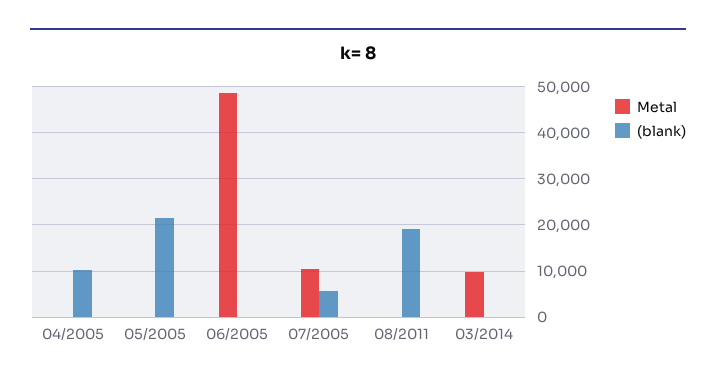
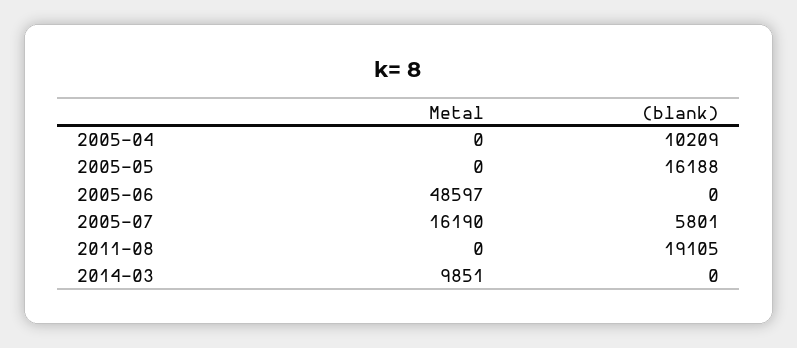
  {
    "Metal": {
      "04/2005": 0,
      "05/2005": 0,
      "06/2005": 48597,
-     "07/2005": 10000,
+     "07/2005": 16190,
      "08/2011": 0,
      "03/2014": 9851
    },
    "(blank)": {
      "04/2005": 10209,
-     "05/2005": 22000,
+     "05/2005": 16188,
      "06/2005": 0,
      "07/2005": 5801,
      "08/2011": 19105,
      "03/2014": 0
    }
  }

